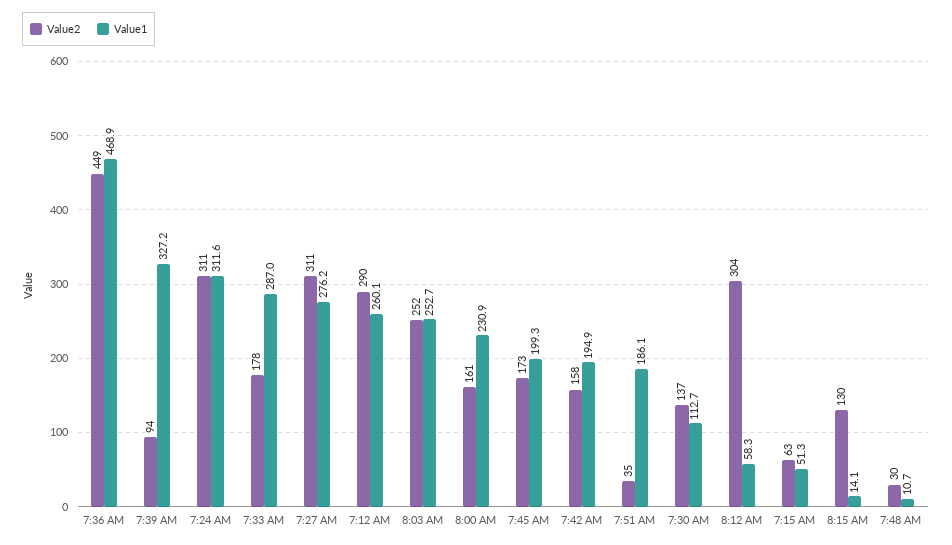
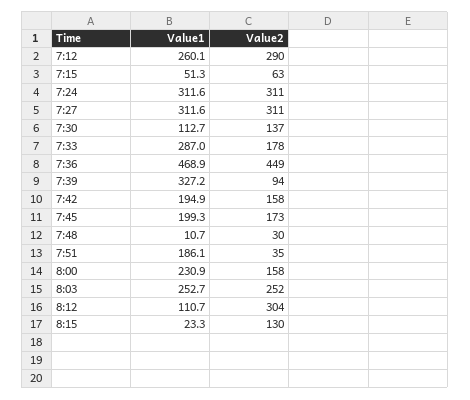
  {
    "Value2": {
      "7:36 AM": 449,
      "7:39 AM": 94,
      "7:24 AM": 311,
      "7:33 AM": 178,
      "7:27 AM": 311,
      "7:12 AM": 290,
      "8:03 AM": 252,
-     "8:00 AM": 161,
+     "8:00 AM": 158,
      "7:45 AM": 173,
      "7:42 AM": 158,
      "7:51 AM": 35,
      "7:30 AM": 137,
      "8:12 AM": 304,
      "7:15 AM": 63,
      "8:15 AM": 130,
      "7:48 AM": 30
    },
    "Value1": {
      "7:36 AM": 468.9,
      "7:39 AM": 327.2,
      "7:24 AM": 311.6,
      "7:33 AM": 287,
-     "7:27 AM": 276.2,
+     "7:27 AM": 311.6,
      "7:12 AM": 260.1,
      "8:03 AM": 252.7,
      "8:00 AM": 230.9,
      "7:45 AM": 199.3,
      "7:42 AM": 194.9,
      "7:51 AM": 186.1,
      "7:30 AM": 112.7,
-     "8:12 AM": 58.3,
+     "8:12 AM": 110.7,
      "7:15 AM": 51.3,
-     "8:15 AM": 14.1,
+     "8:15 AM": 23.3,
      "7:48 AM": 10.7
    }
  }

